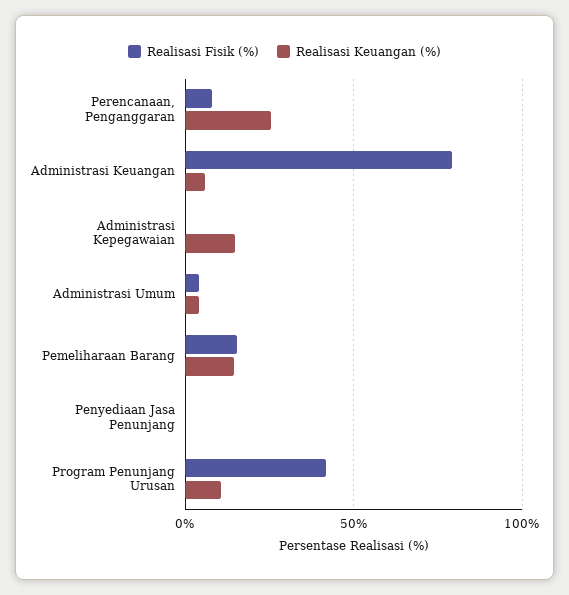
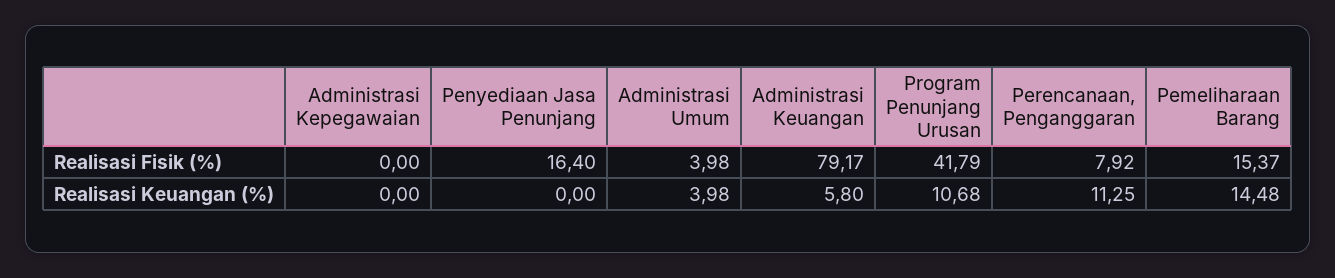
  {
    "Realisasi Fisik (%)": {
      "Perencanaan, Penganggaran": 7.92,
      "Administrasi Keuangan": 79.17,
      "Administrasi Kepegawaian": 0,
      "Administrasi Umum": 3.98,
      "Pemeliharaan Barang": 15.37,
-     "Penyediaan Jasa Penunjang": 0,
+     "Penyediaan Jasa Penunjang": 16.4,
      "Program Penunjang Urusan": 41.79
    },
    "Realisasi Keuangan (%)": {
-     "Perencanaan, Penganggaran": 25,
+     "Perencanaan, Penganggaran": 11.25,
      "Administrasi Keuangan": 5.8,
-     "Administrasi Kepegawaian": 15,
+     "Administrasi Kepegawaian": 0,
      "Administrasi Umum": 3.98,
      "Pemeliharaan Barang": 14.48,
      "Penyediaan Jasa Penunjang": 0,
      "Program Penunjang Urusan": 10.68
    }
  }

